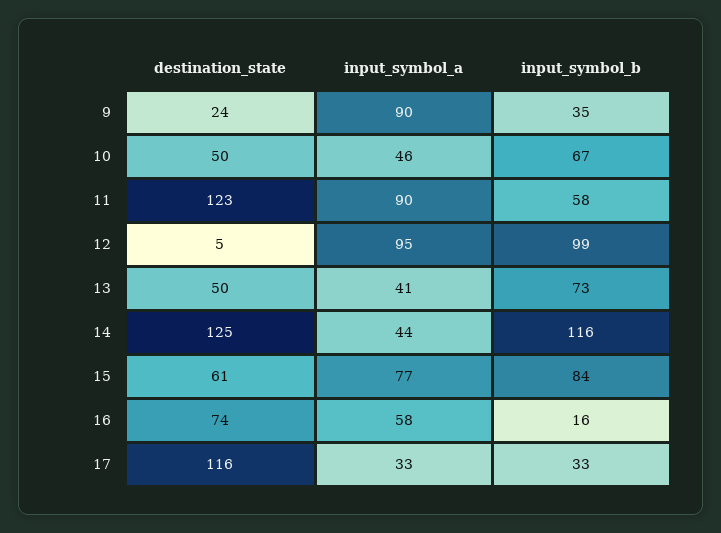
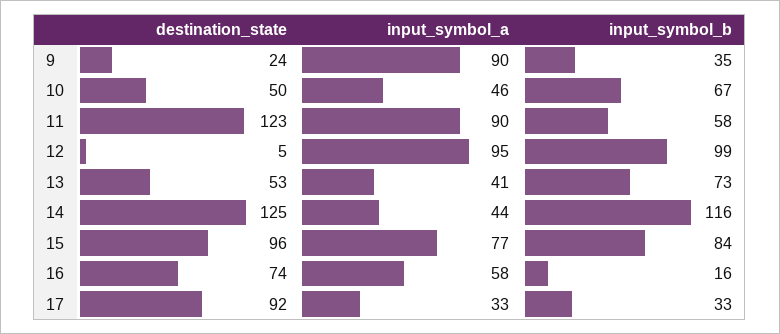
  {
    "destination_state": {
      "9": 24,
      "10": 50,
      "11": 123,
      "12": 5,
-     "13": 50,
+     "13": 53,
      "14": 125,
-     "15": 61,
+     "15": 96,
      "16": 74,
-     "17": 116
+     "17": 92
    },
    "input_symbol_a": {
      "9": 90,
      "10": 46,
      "11": 90,
      "12": 95,
      "13": 41,
      "14": 44,
      "15": 77,
      "16": 58,
      "17": 33
    },
    "input_symbol_b": {
      "9": 35,
      "10": 67,
      "11": 58,
      "12": 99,
      "13": 73,
      "14": 116,
      "15": 84,
      "16": 16,
      "17": 33
    }
  }

